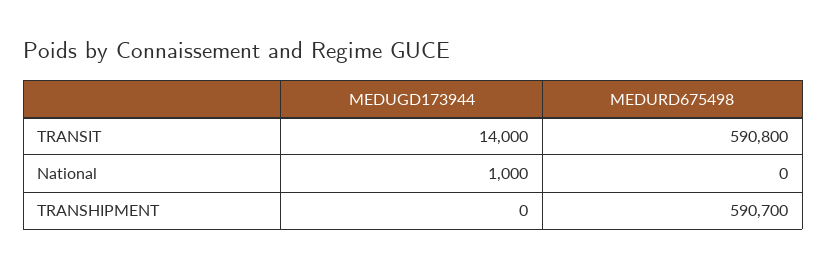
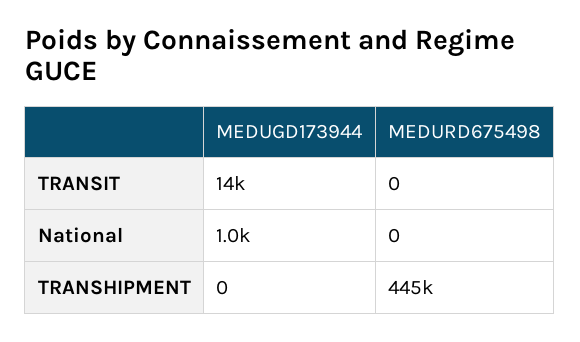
  {
    "MEDUGD173944": {
      "TRANSIT": 14000,
      "National": 1000,
      "TRANSHIPMENT": 0
    },
    "MEDURD675498": {
-     "TRANSIT": 590800,
+     "TRANSIT": 0,
      "National": 0,
-     "TRANSHIPMENT": 590700
+     "TRANSHIPMENT": 445000
    }
  }

